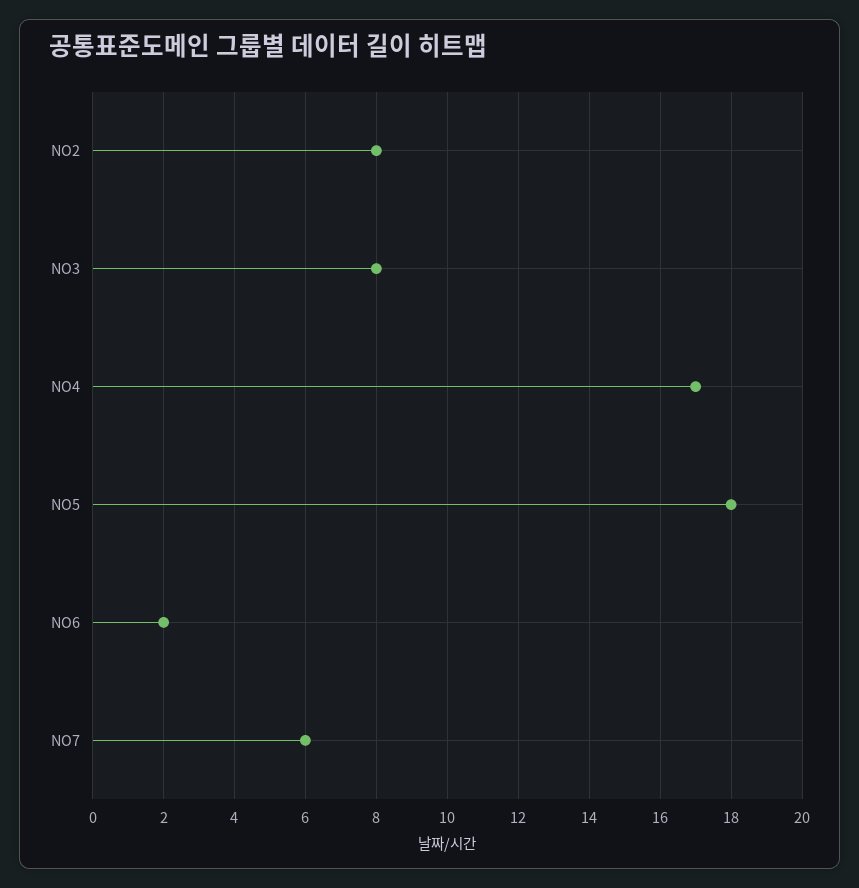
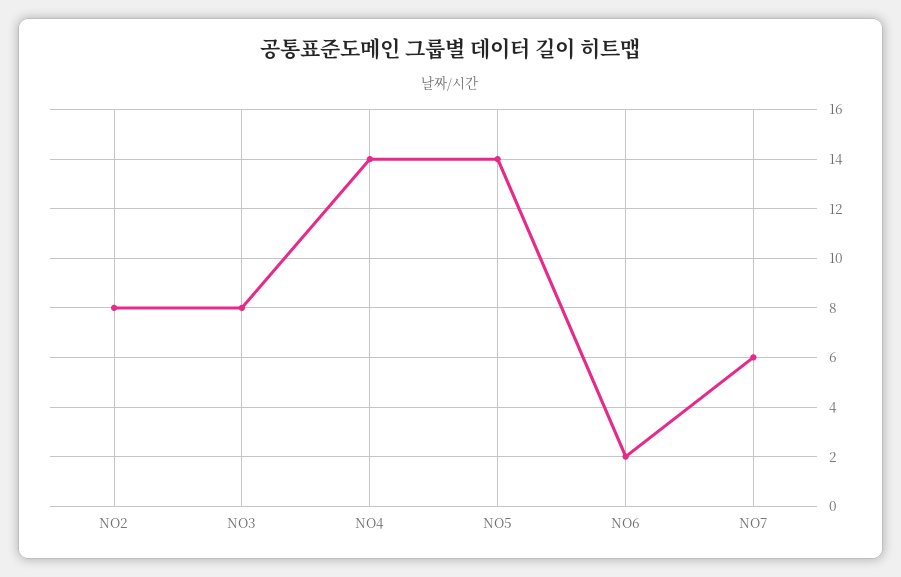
  {
    "NO2": 8,
    "NO3": 8,
-   "NO4": 17,
+   "NO4": 14,
-   "NO5": 18,
+   "NO5": 14,
    "NO6": 2,
    "NO7": 6
  }

